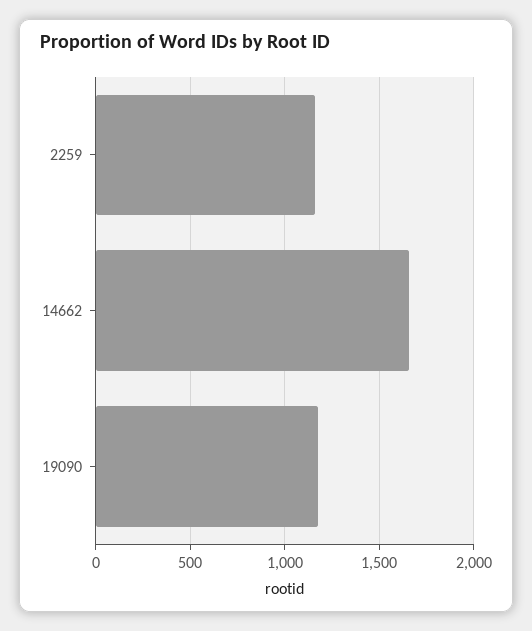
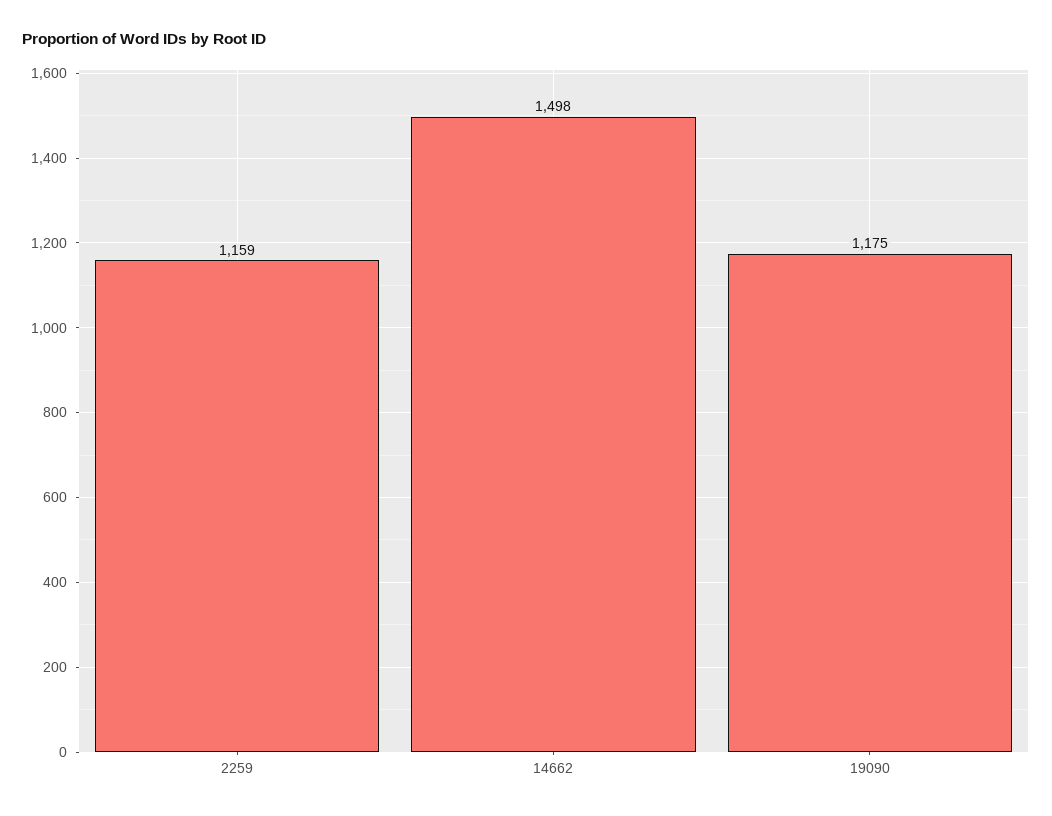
  {
    "2259": 1159,
-   "14662": 1650,
+   "14662": 1498,
    "19090": 1175
  }

